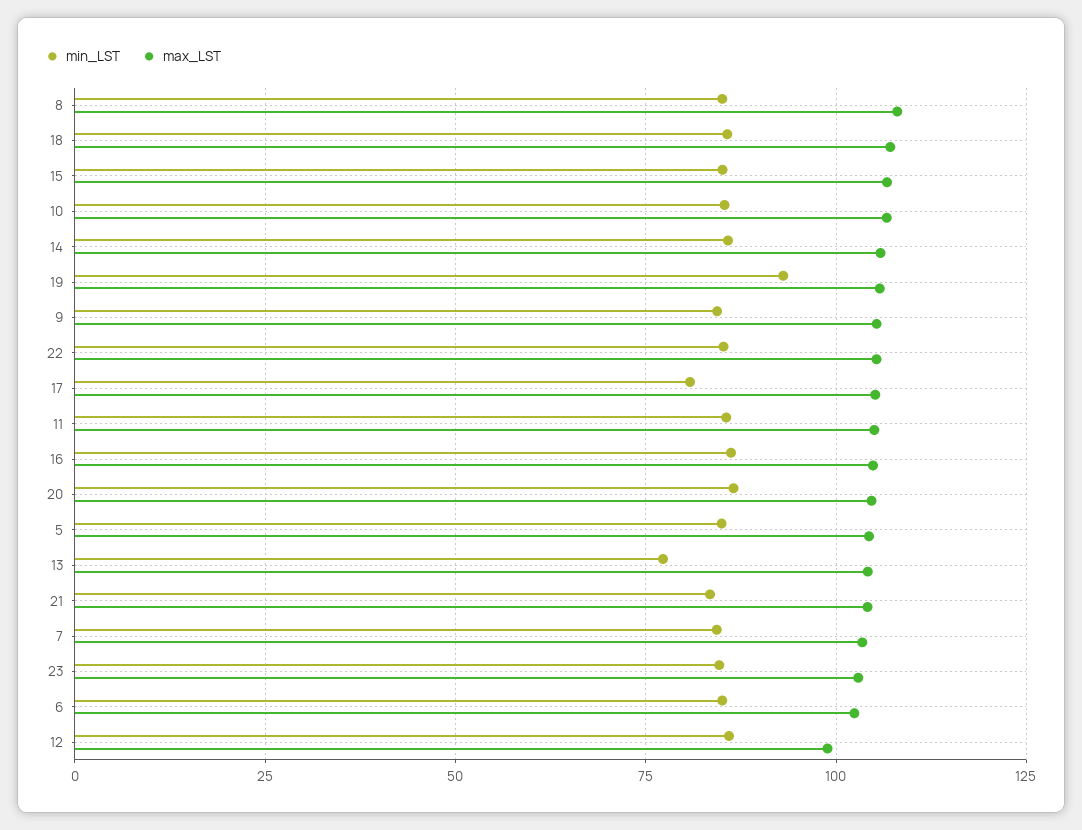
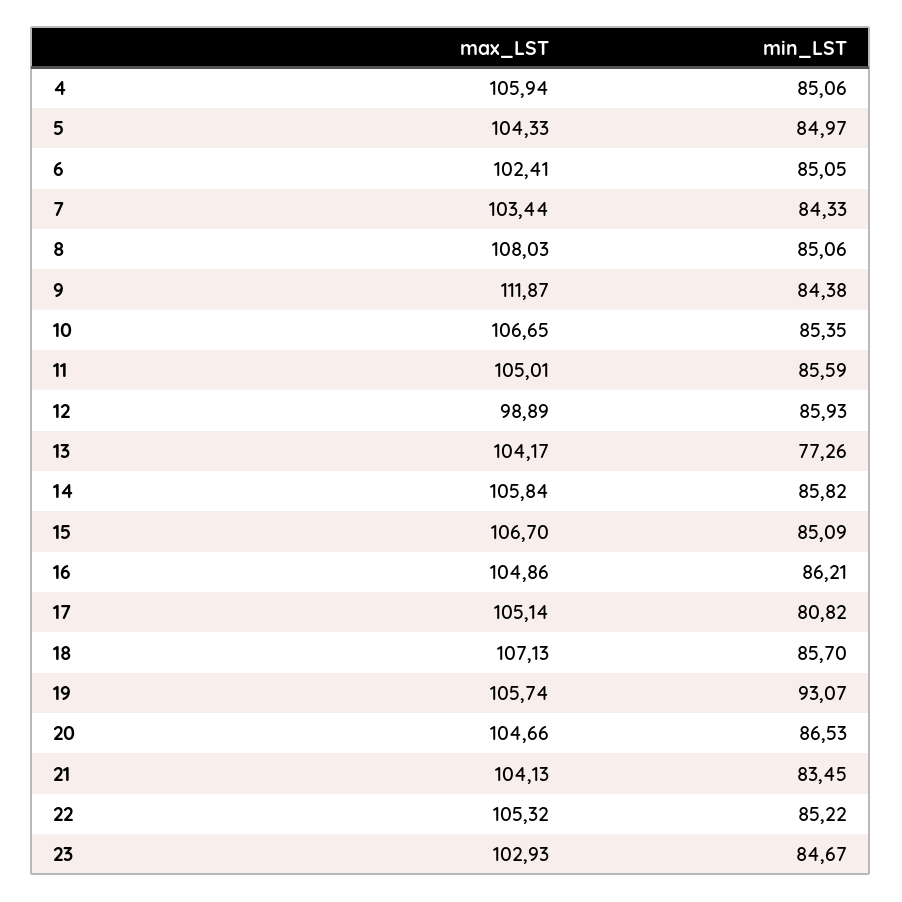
  {
    "min_LST": {
      "8": 85.06,
      "18": 85.7,
      "15": 85.09,
      "10": 85.35,
      "14": 85.82,
      "19": 93.07,
      "9": 84.38,
      "22": 85.22,
      "17": 80.82,
      "11": 85.59,
      "16": 86.21,
      "20": 86.53,
      "5": 84.97,
      "13": 77.26,
      "21": 83.45,
      "7": 84.33,
      "23": 84.67,
      "6": 85.05,
-     "12": 85.93
+     "12": 85.93,
+     "4": 85.06
    },
    "max_LST": {
      "8": 108.03,
      "18": 107.13,
      "15": 106.7,
      "10": 106.65,
      "14": 105.84,
      "19": 105.74,
-     "9": 105,
+     "9": 111.87,
      "22": 105.32,
      "17": 105.14,
      "11": 105.01,
      "16": 104.86,
      "20": 104.66,
      "5": 104.33,
      "13": 104.17,
      "21": 104.13,
      "7": 103.44,
      "23": 102.93,
      "6": 102.41,
-     "12": 98.89
+     "12": 98.89,
+     "4": 105.94
    }
  }

